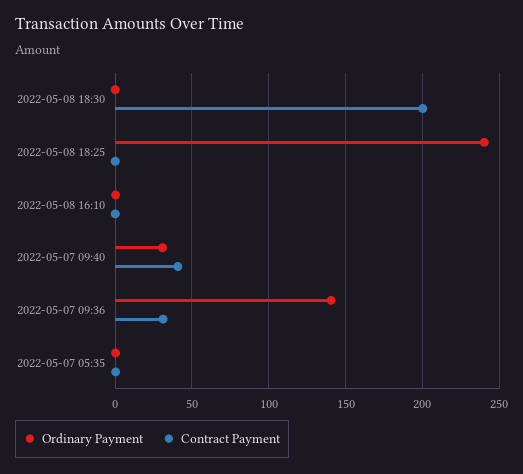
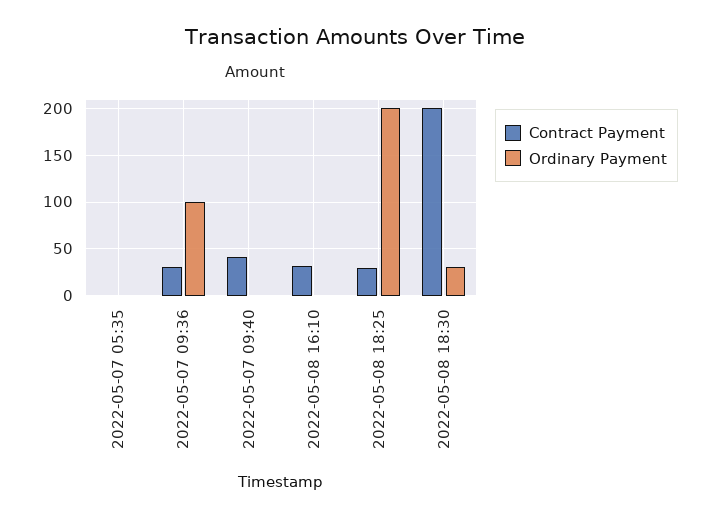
  {
    "Ordinary Payment": {
-     "2022-05-08 18:30": 0,
+     "2022-05-08 18:30": 30,
-     "2022-05-08 18:25": 240,
+     "2022-05-08 18:25": 200,
      "2022-05-08 16:10": 0,
-     "2022-05-07 09:40": 30,
+     "2022-05-07 09:40": 0,
-     "2022-05-07 09:36": 140,
+     "2022-05-07 09:36": 100,
      "2022-05-07 05:35": 0
    },
    "Contract Payment": {
      "2022-05-08 18:30": 200,
-     "2022-05-08 18:25": 0,
+     "2022-05-08 18:25": 30,
-     "2022-05-08 16:10": 0,
+     "2022-05-08 16:10": 30,
      "2022-05-07 09:40": 40,
      "2022-05-07 09:36": 30,
      "2022-05-07 05:35": 0
    }
  }

